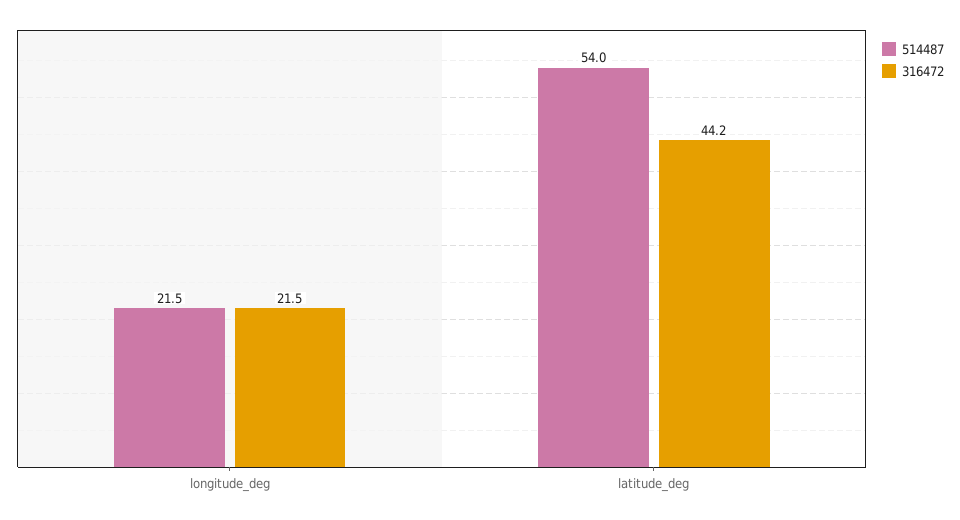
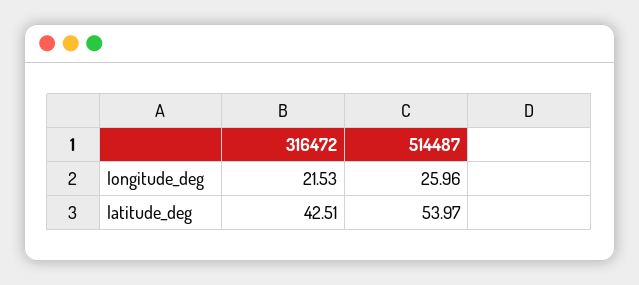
  {
    "514487": {
-     "longitude_deg": 21.5,
+     "longitude_deg": 25.96,
      "latitude_deg": 53.97
    },
    "316472": {
      "longitude_deg": 21.53,
-     "latitude_deg": 44.2
+     "latitude_deg": 42.51
    }
  }

